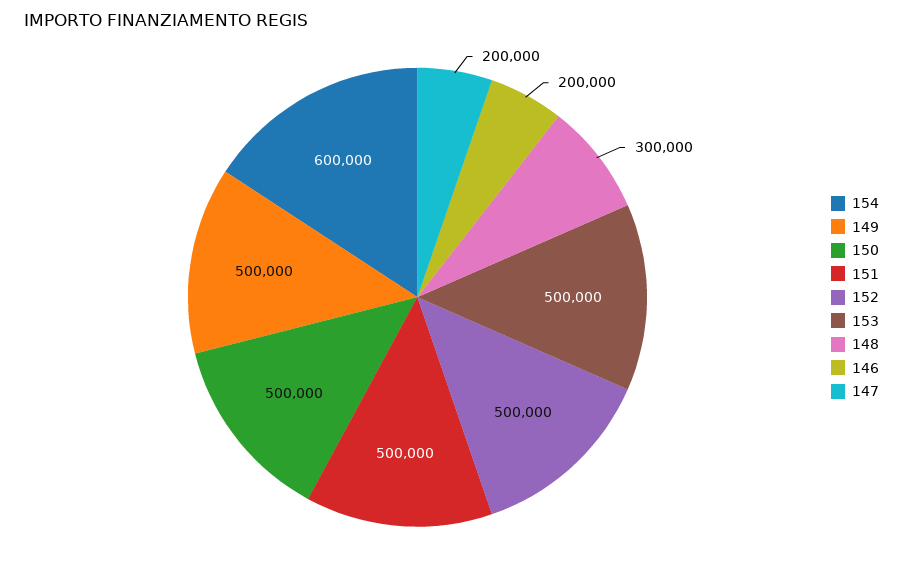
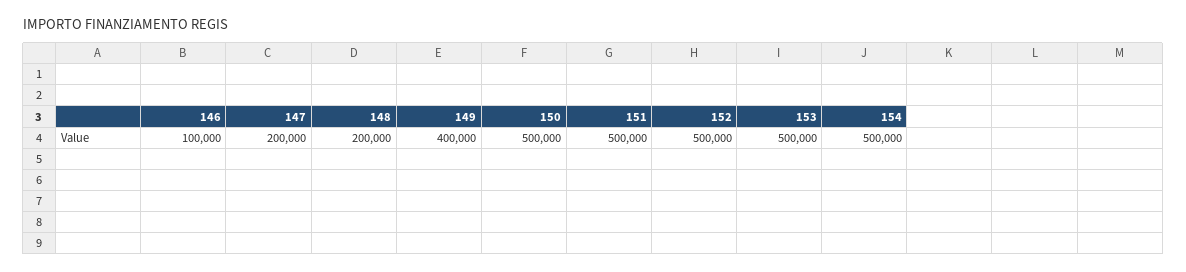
  {
-   "154": 600000,
+   "154": 500000,
-   "149": 500000,
+   "149": 400000,
    "150": 500000,
    "151": 500000,
    "152": 500000,
    "153": 500000,
-   "148": 300000,
+   "148": 200000,
-   "146": 200000,
+   "146": 100000,
    "147": 200000
  }

